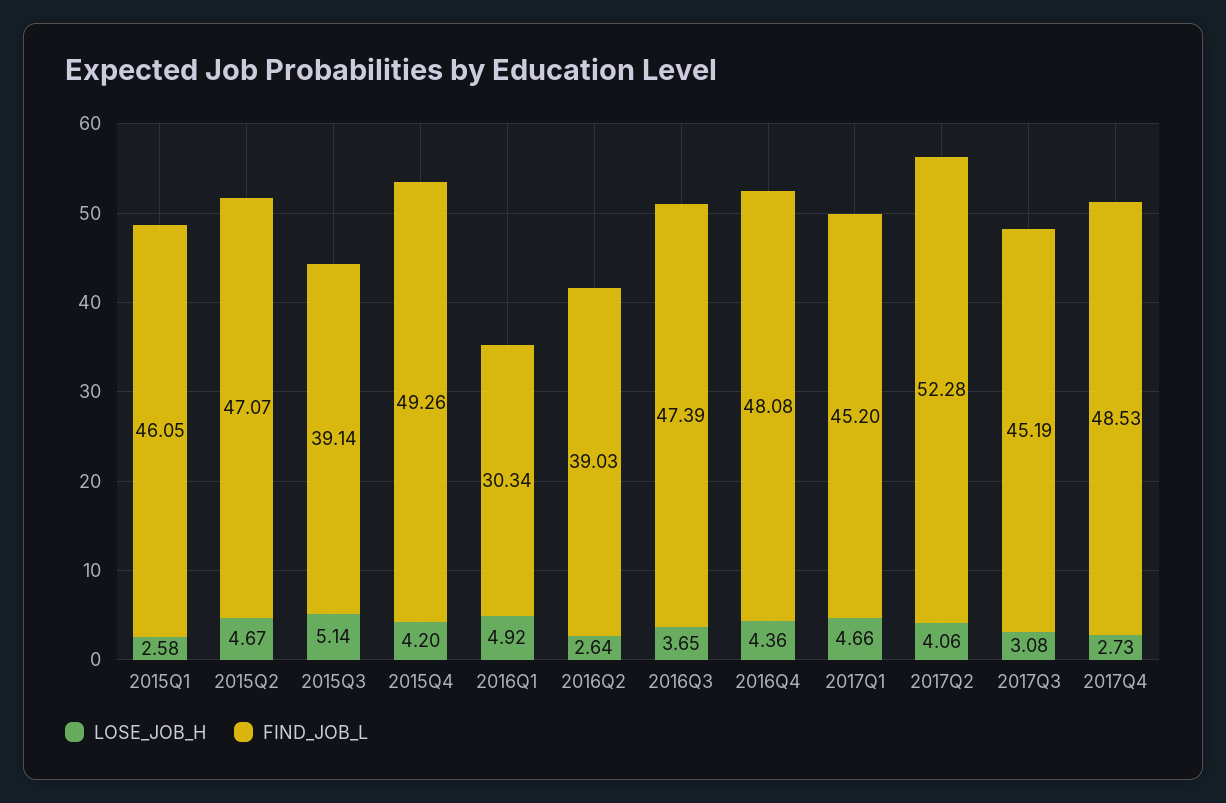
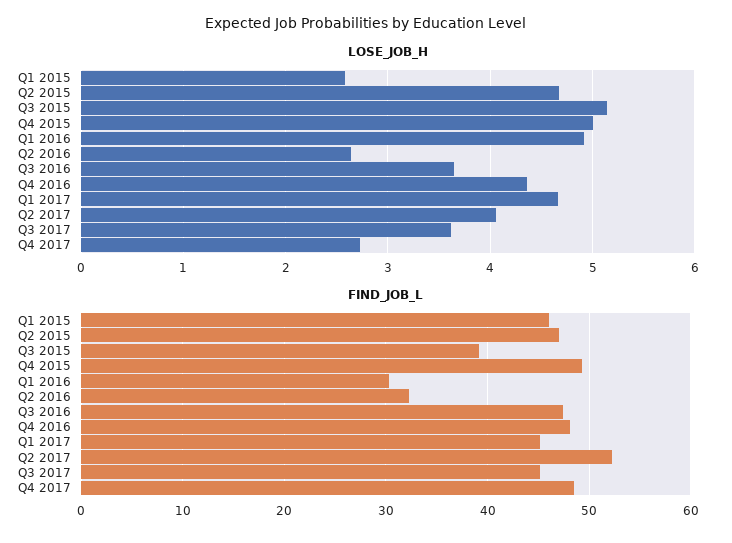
  {
    "LOSE_JOB_H": {
      "2015Q1": 2.58,
      "2015Q2": 4.67,
      "2015Q3": 5.14,
-     "2015Q4": 4.2,
+     "2015Q4": 5,
      "2016Q1": 4.92,
      "2016Q2": 2.64,
      "2016Q3": 3.65,
      "2016Q4": 4.36,
      "2017Q1": 4.66,
      "2017Q2": 4.06,
-     "2017Q3": 3.08,
+     "2017Q3": 3.6,
      "2017Q4": 2.73
    },
    "FIND_JOB_L": {
      "2015Q1": 46.05,
      "2015Q2": 47.07,
      "2015Q3": 39.14,
      "2015Q4": 49.26,
      "2016Q1": 30.34,
-     "2016Q2": 39.03,
+     "2016Q2": 32,
      "2016Q3": 47.39,
      "2016Q4": 48.08,
      "2017Q1": 45.2,
      "2017Q2": 52.28,
      "2017Q3": 45.19,
      "2017Q4": 48.53
    }
  }

